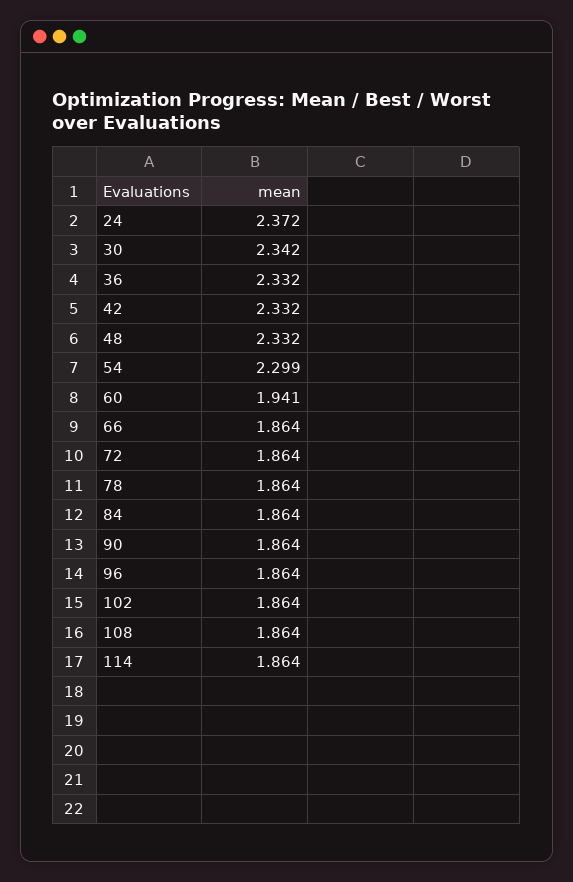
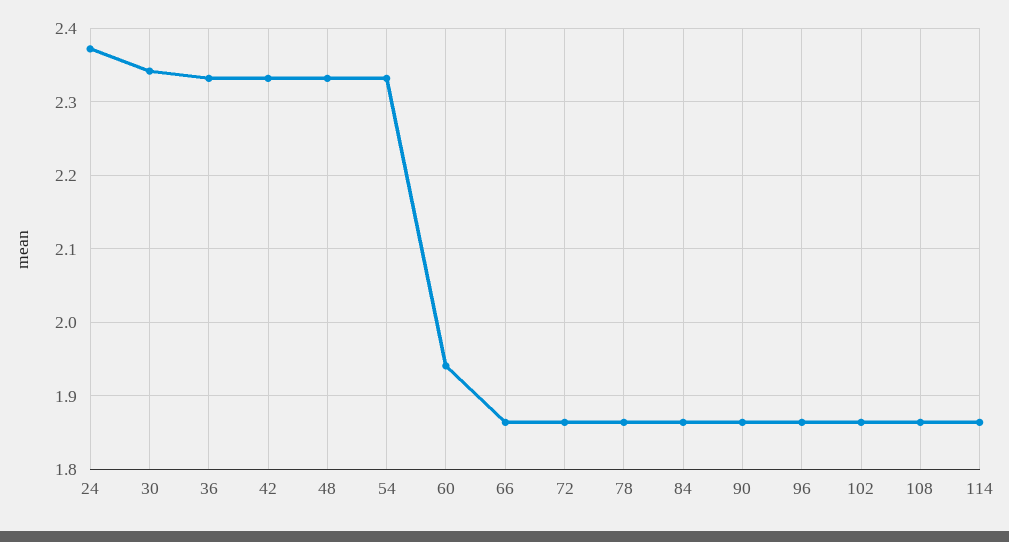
  {
    "24": 2.372,
    "30": 2.342,
    "36": 2.332,
    "42": 2.332,
    "48": 2.332,
-   "54": 2.299,
+   "54": 2.33,
    "60": 1.941,
    "66": 1.864,
    "72": 1.864,
    "78": 1.864,
    "84": 1.864,
    "90": 1.864,
    "96": 1.864,
    "102": 1.864,
    "108": 1.864,
    "114": 1.864
  }

